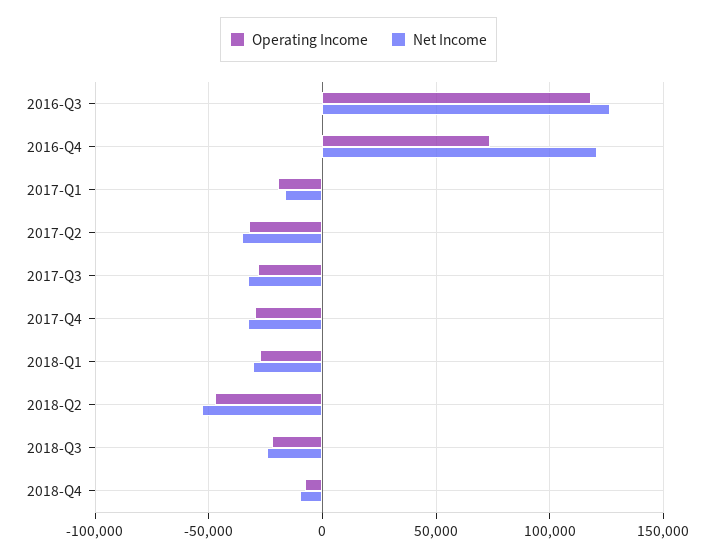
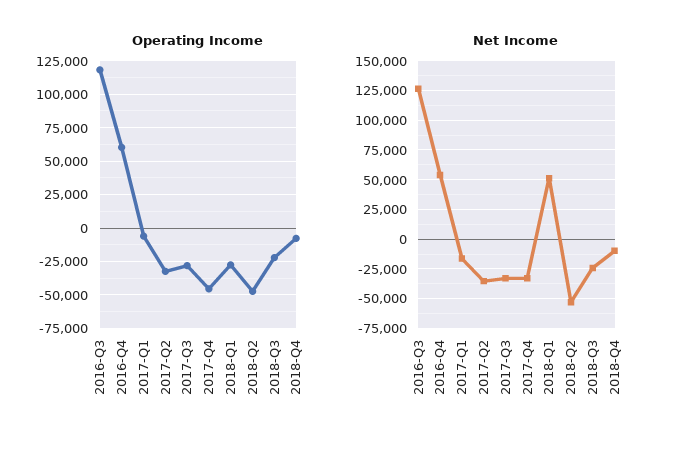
  {
    "Operating Income": {
      "2016-Q3": 120000,
-     "2016-Q4": 75000,
+     "2016-Q4": 60000,
-     "2017-Q1": -20000,
+     "2017-Q1": -5000,
      "2017-Q2": -30000,
      "2017-Q3": -30000,
-     "2017-Q4": -30000,
+     "2017-Q4": -45000,
      "2018-Q1": -30000,
      "2018-Q2": -45000,
      "2018-Q3": -20000,
      "2018-Q4": -10000
    },
    "Net Income": {
      "2016-Q3": 125000,
-     "2016-Q4": 120000,
+     "2016-Q4": 50000,
      "2017-Q1": -15000,
      "2017-Q2": -35000,
      "2017-Q3": -35000,
      "2017-Q4": -35000,
-     "2018-Q1": -30000,
+     "2018-Q1": 50000,
      "2018-Q2": -55000,
      "2018-Q3": -25000,
      "2018-Q4": -10000
    }
  }

